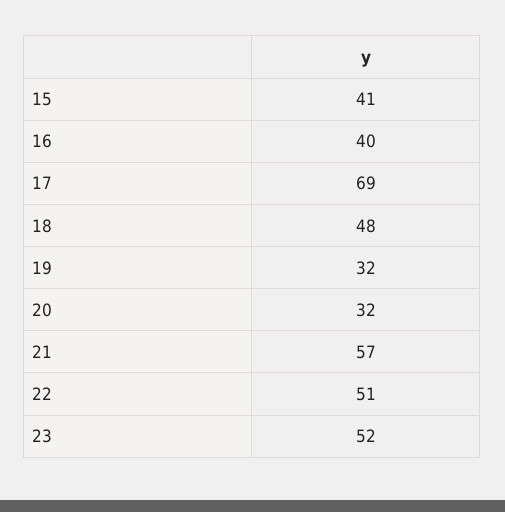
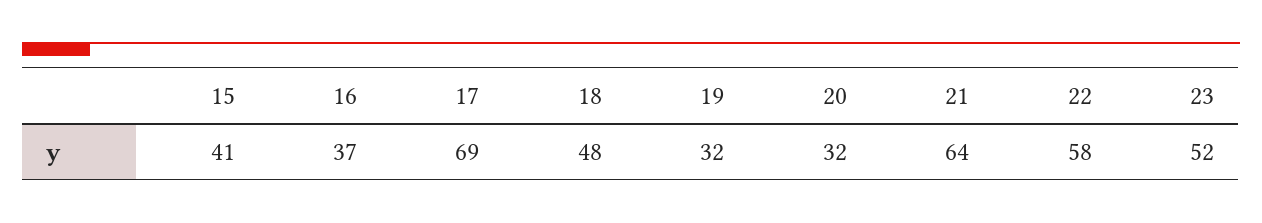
  {
    "15": 41,
-   "16": 40,
+   "16": 37,
    "17": 69,
    "18": 48,
    "19": 32,
    "20": 32,
-   "21": 57,
+   "21": 64,
-   "22": 51,
+   "22": 58,
    "23": 52
  }

